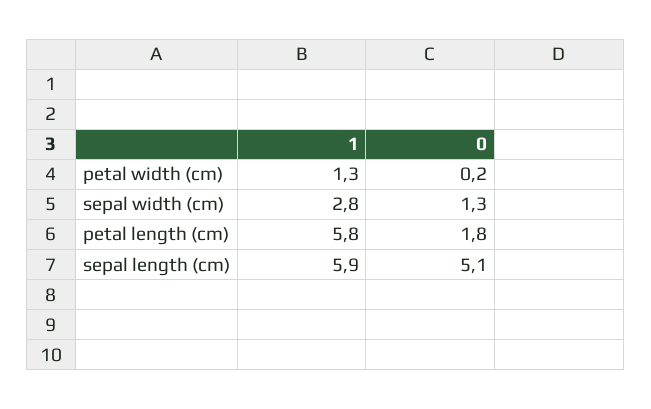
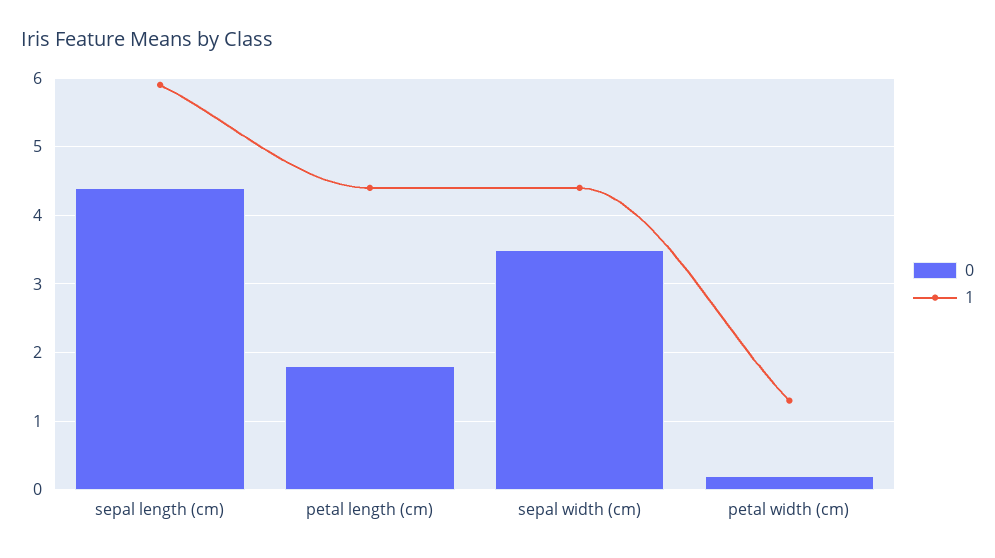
  {
    "1": {
      "petal width (cm)": 1.3,
-     "sepal width (cm)": 2.8,
+     "sepal width (cm)": 4.4,
-     "petal length (cm)": 5.8,
+     "petal length (cm)": 4.4,
      "sepal length (cm)": 5.9
    },
    "0": {
      "petal width (cm)": 0.2,
-     "sepal width (cm)": 1.3,
+     "sepal width (cm)": 3.5,
      "petal length (cm)": 1.8,
-     "sepal length (cm)": 5.1
+     "sepal length (cm)": 4.4
    }
  }

